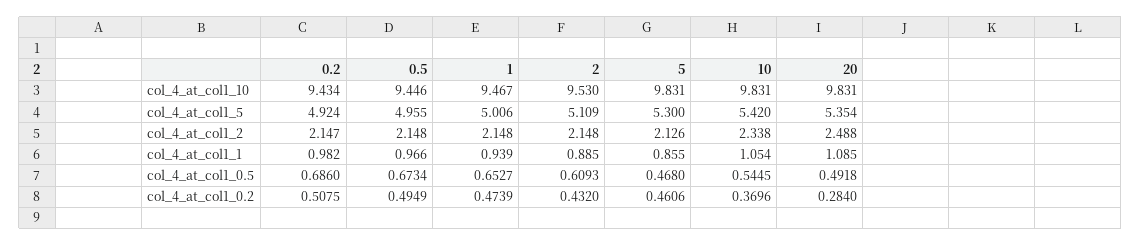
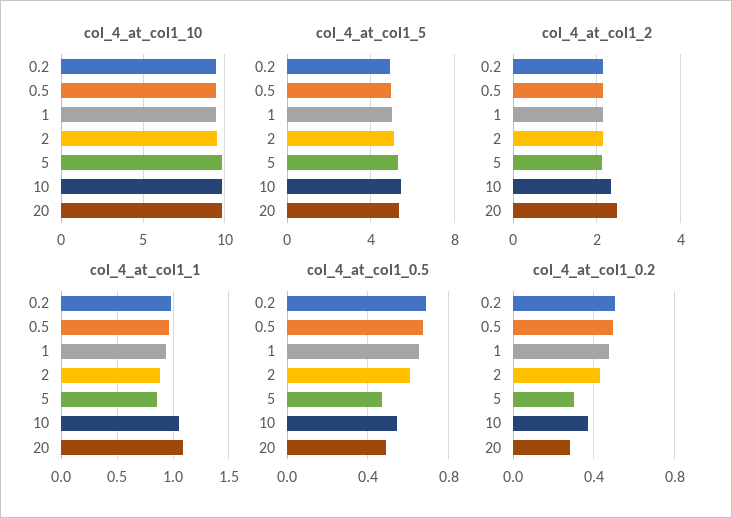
  {
    "col_4_at_col1_10": {
      "0.2": 9.434,
      "0.5": 9.446,
      "1": 9.467,
      "2": 9.53,
      "5": 9.831,
      "10": 9.831,
      "20": 9.831
    },
    "col_4_at_col1_5": {
      "0.2": 4.924,
      "0.5": 4.955,
      "1": 5.006,
      "2": 5.109,
      "5": 5.3,
      "10": 5.42,
      "20": 5.354
    },
    "col_4_at_col1_2": {
      "0.2": 2.147,
      "0.5": 2.148,
      "1": 2.148,
      "2": 2.148,
      "5": 2.126,
      "10": 2.338,
      "20": 2.488
    },
    "col_4_at_col1_1": {
      "0.2": 0.982,
      "0.5": 0.966,
      "1": 0.939,
      "2": 0.885,
      "5": 0.855,
      "10": 1.054,
      "20": 1.085
    },
    "col_4_at_col1_0.5": {
      "0.2": 0.686,
      "0.5": 0.6734,
      "1": 0.6527,
      "2": 0.6093,
      "5": 0.468,
      "10": 0.5445,
      "20": 0.4918
    },
    "col_4_at_col1_0.2": {
      "0.2": 0.5075,
      "0.5": 0.4949,
      "1": 0.4739,
      "2": 0.432,
-     "5": 0.4606,
+     "5": 0.3,
      "10": 0.3696,
      "20": 0.284
    }
  }

